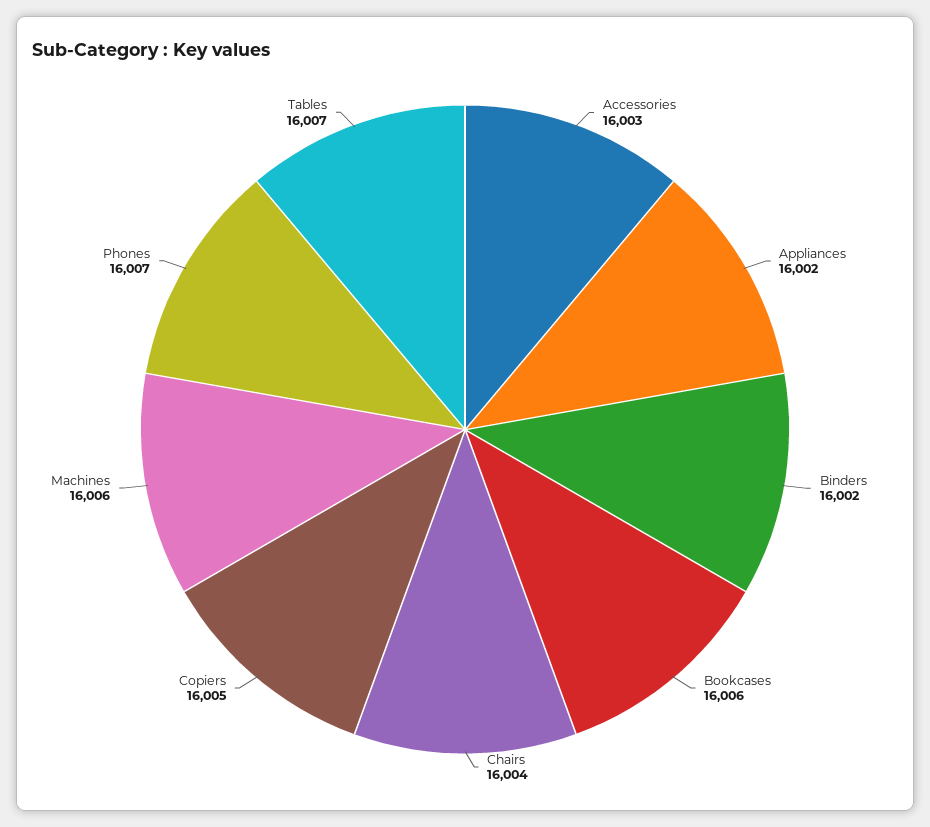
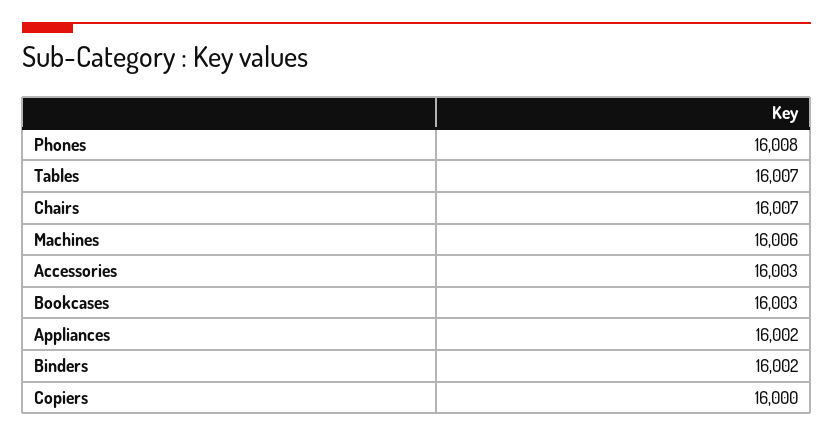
  {
    "Accessories": 16003,
    "Appliances": 16002,
    "Binders": 16002,
-   "Bookcases": 16006,
+   "Bookcases": 16003,
-   "Chairs": 16004,
+   "Chairs": 16007,
-   "Copiers": 16005,
+   "Copiers": 16000,
    "Machines": 16006,
-   "Phones": 16007,
+   "Phones": 16008,
    "Tables": 16007
  }

